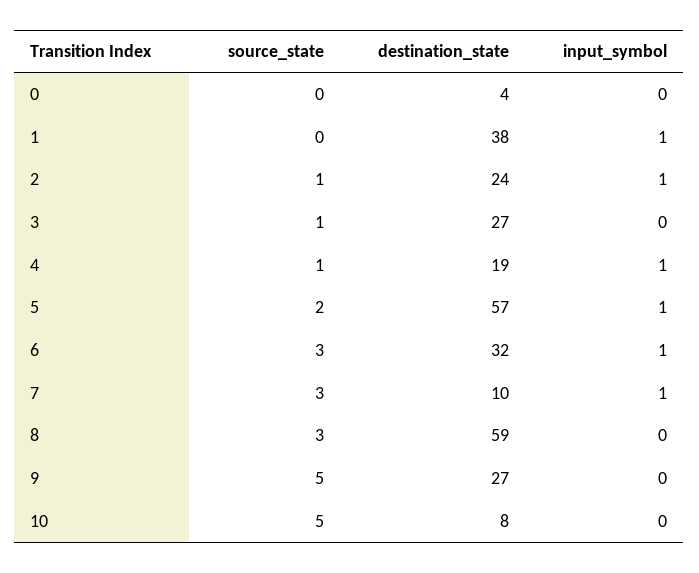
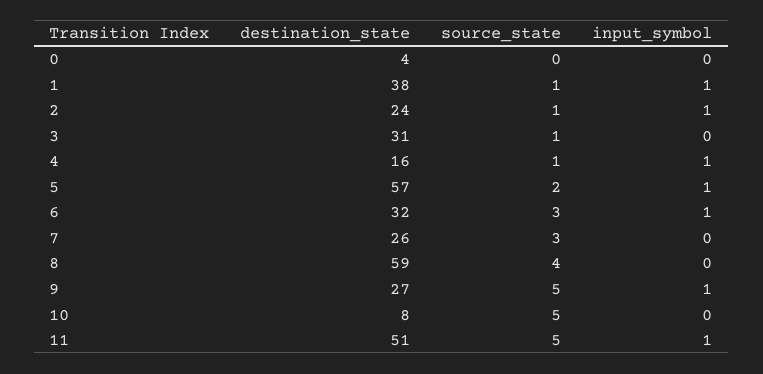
  {
    "source_state": {
      "0": 0,
-     "1": 0,
+     "1": 1,
      "2": 1,
      "3": 1,
      "4": 1,
      "5": 2,
      "6": 3,
      "7": 3,
-     "8": 3,
+     "8": 4,
      "9": 5,
-     "10": 5
+     "10": 5,
+     "11": 5
    },
    "destination_state": {
      "0": 4,
      "1": 38,
      "2": 24,
-     "3": 27,
+     "3": 31,
-     "4": 19,
+     "4": 16,
      "5": 57,
      "6": 32,
-     "7": 10,
+     "7": 26,
      "8": 59,
      "9": 27,
-     "10": 8
+     "10": 8,
+     "11": 51
    },
    "input_symbol": {
      "0": 0,
      "1": 1,
      "2": 1,
      "3": 0,
      "4": 1,
      "5": 1,
      "6": 1,
-     "7": 1,
+     "7": 0,
      "8": 0,
-     "9": 0,
+     "9": 1,
-     "10": 0
+     "10": 0,
+     "11": 1
    }
  }

